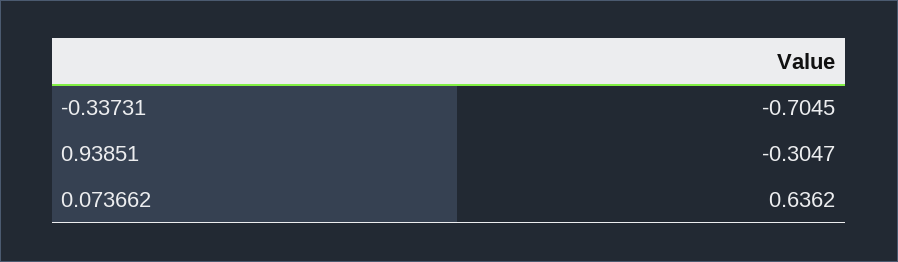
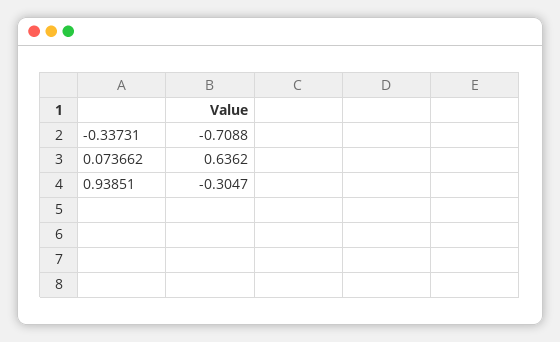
  {
-   "-0.33731": -0.7045,
+   "-0.33731": -0.7088,
    "0.93851": -0.3047,
    "0.073662": 0.6362
  }

